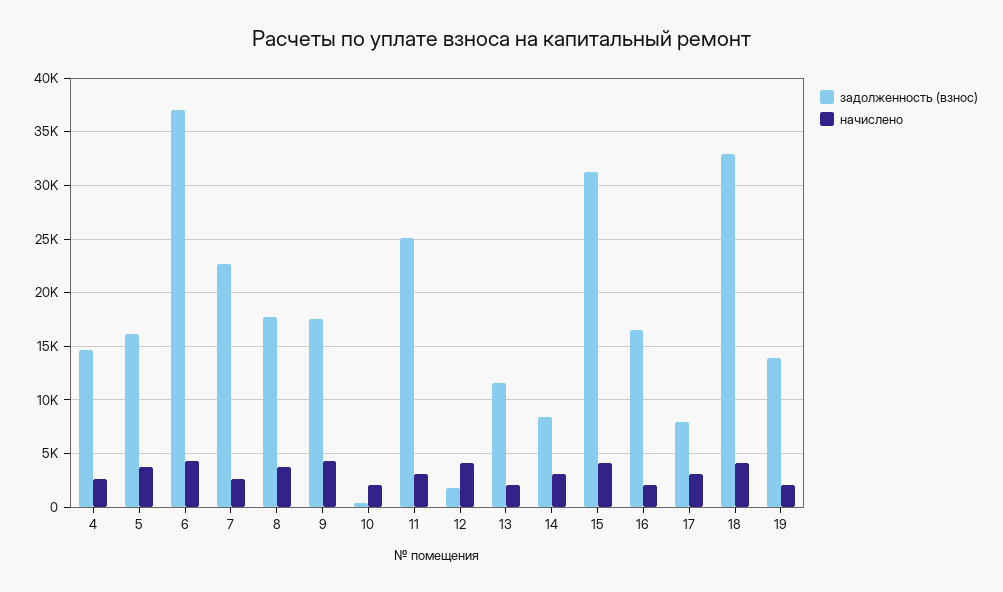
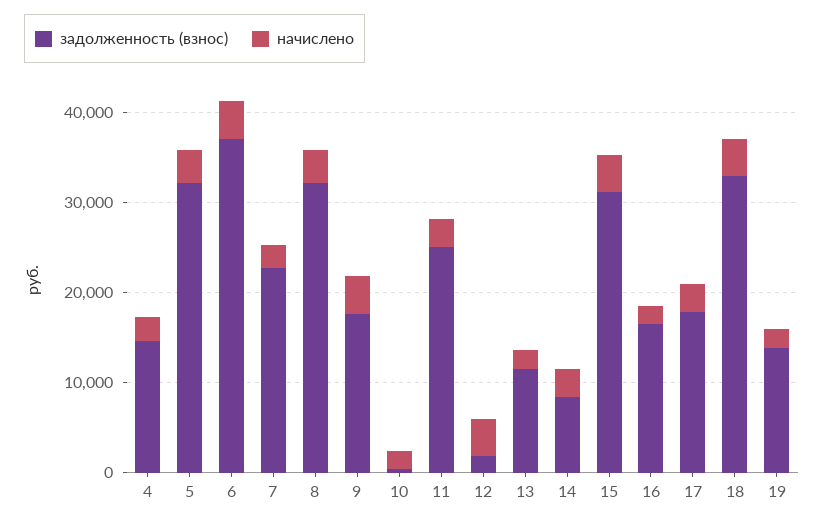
  {
    "задолженность (взнос)": {
      "4": 15000,
-     "5": 16000,
+     "5": 32000,
      "6": 37000,
      "7": 23000,
-     "8": 18000,
+     "8": 32000,
      "9": 18000,
      "10": 0,
      "11": 25000,
      "12": 2000,
      "13": 12000,
      "14": 8000,
      "15": 31000,
      "16": 16000,
-     "17": 8000,
+     "17": 18000,
      "18": 33000,
      "19": 14000
    },
    "начислено": {
      "4": 3000,
      "5": 4000,
      "6": 4000,
      "7": 3000,
      "8": 4000,
      "9": 4000,
      "10": 2000,
      "11": 3000,
      "12": 4000,
      "13": 2000,
      "14": 3000,
      "15": 4000,
      "16": 2000,
      "17": 3000,
      "18": 4000,
      "19": 2000
    }
  }

